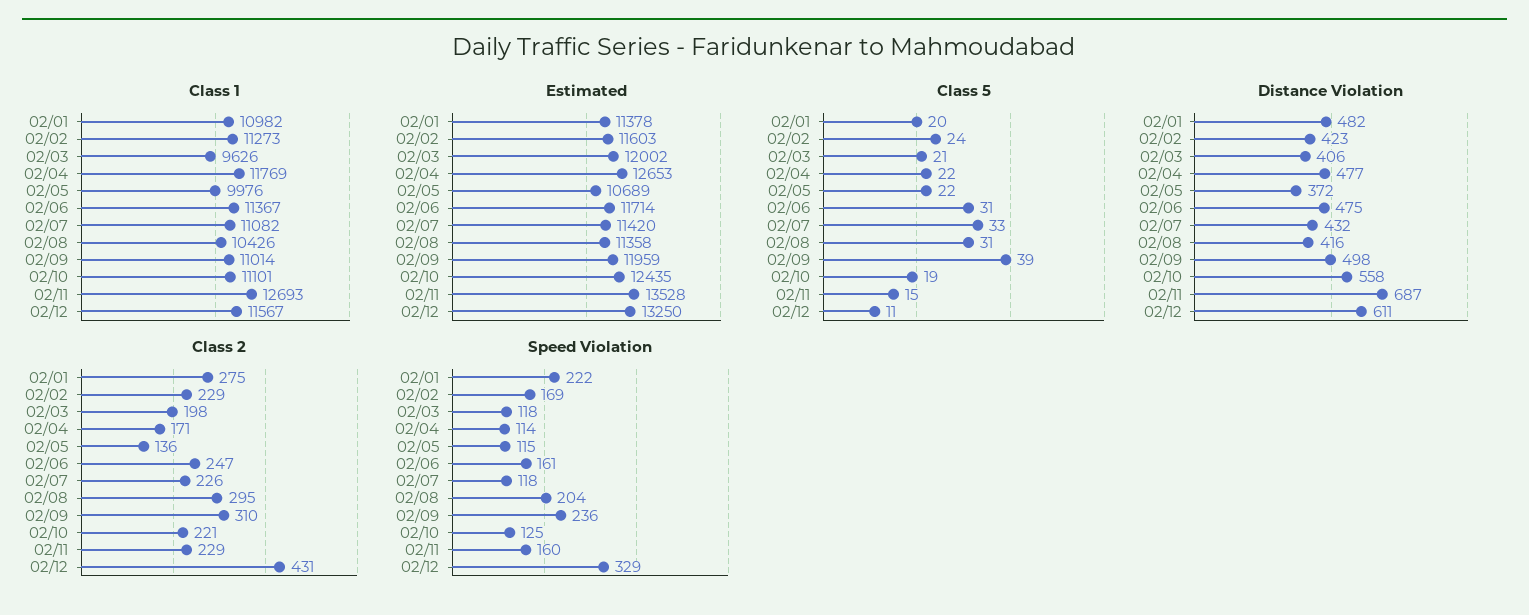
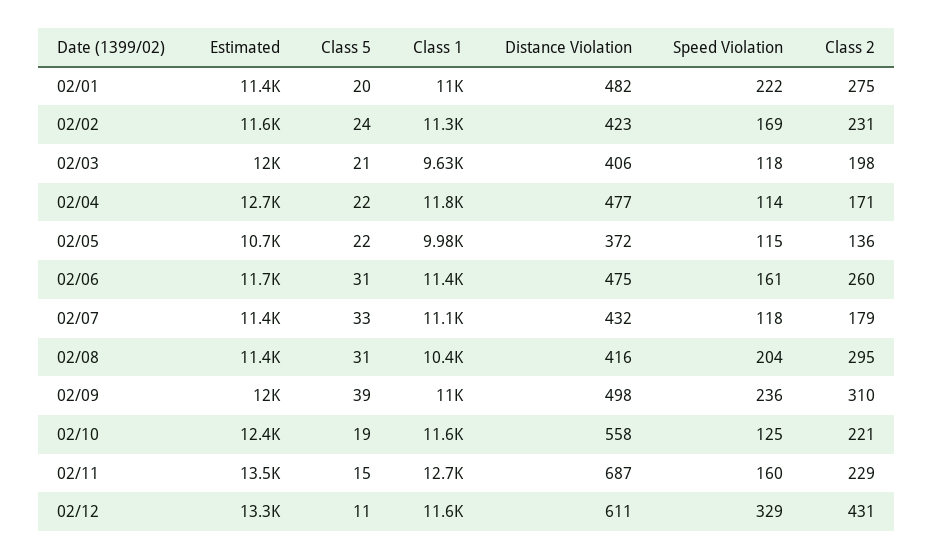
  {
    "Class 1": {
      "02/01": 10982,
      "02/02": 11273,
      "02/03": 9626,
      "02/04": 11769,
      "02/05": 9976,
      "02/06": 11367,
      "02/07": 11082,
      "02/08": 10426,
      "02/09": 11014,
-     "02/10": 11101,
+     "02/10": 11600,
      "02/11": 12693,
      "02/12": 11567
    },
    "Estimated": {
      "02/01": 11378,
      "02/02": 11603,
      "02/03": 12002,
      "02/04": 12653,
      "02/05": 10689,
      "02/06": 11714,
      "02/07": 11420,
      "02/08": 11358,
      "02/09": 11959,
      "02/10": 12435,
      "02/11": 13528,
      "02/12": 13250
    },
    "Class 5": {
      "02/01": 20,
      "02/02": 24,
      "02/03": 21,
      "02/04": 22,
      "02/05": 22,
      "02/06": 31,
      "02/07": 33,
      "02/08": 31,
      "02/09": 39,
      "02/10": 19,
      "02/11": 15,
      "02/12": 11
    },
    "Distance Violation": {
      "02/01": 482,
      "02/02": 423,
      "02/03": 406,
      "02/04": 477,
      "02/05": 372,
      "02/06": 475,
      "02/07": 432,
      "02/08": 416,
      "02/09": 498,
      "02/10": 558,
      "02/11": 687,
      "02/12": 611
    },
    "Class 2": {
      "02/01": 275,
-     "02/02": 229,
+     "02/02": 231,
      "02/03": 198,
      "02/04": 171,
      "02/05": 136,
-     "02/06": 247,
+     "02/06": 260,
-     "02/07": 226,
+     "02/07": 179,
      "02/08": 295,
      "02/09": 310,
      "02/10": 221,
      "02/11": 229,
      "02/12": 431
    },
    "Speed Violation": {
      "02/01": 222,
      "02/02": 169,
      "02/03": 118,
      "02/04": 114,
      "02/05": 115,
      "02/06": 161,
      "02/07": 118,
      "02/08": 204,
      "02/09": 236,
      "02/10": 125,
      "02/11": 160,
      "02/12": 329
    }
  }

